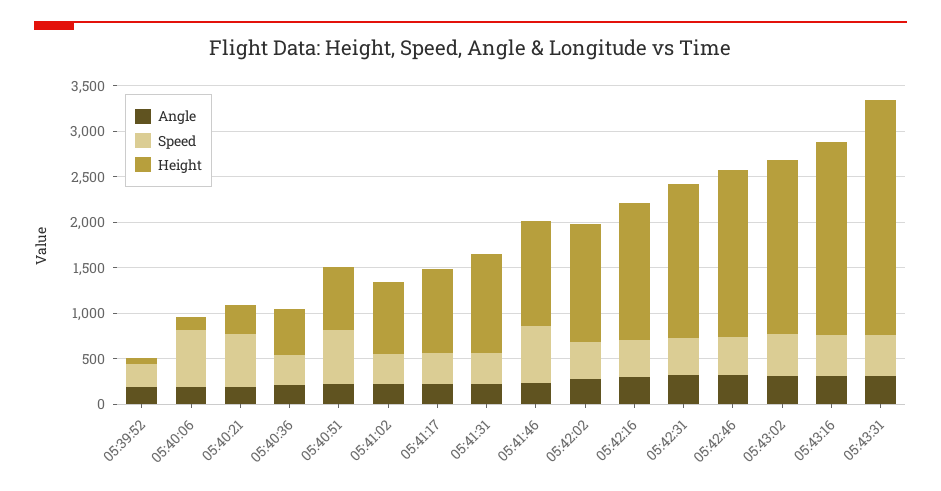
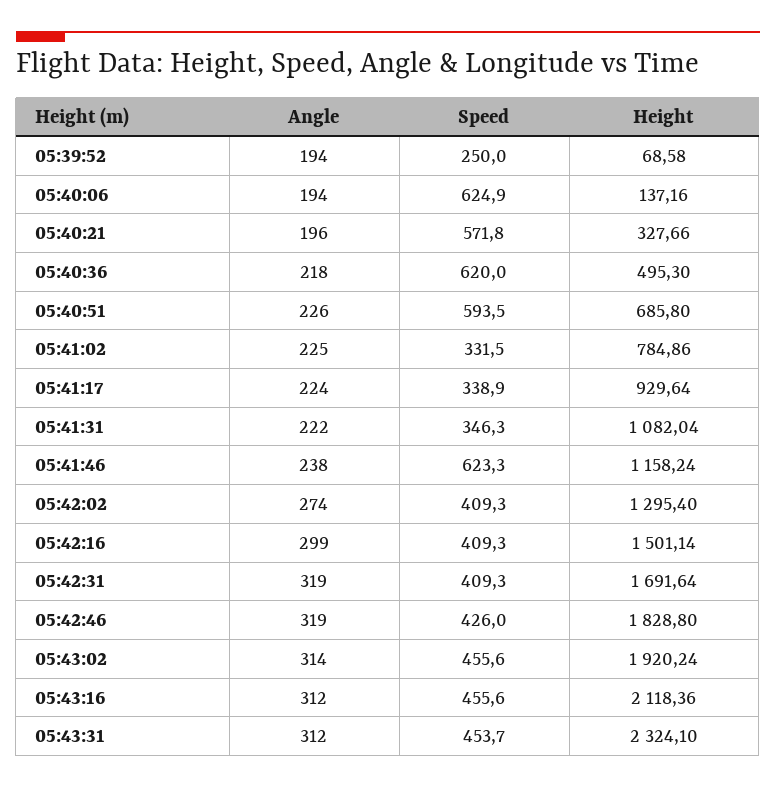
  {
    "Angle": {
      "05:39:52": 194,
      "05:40:06": 194,
      "05:40:21": 196,
      "05:40:36": 218,
      "05:40:51": 226,
      "05:41:02": 225,
      "05:41:17": 224,
      "05:41:31": 222,
      "05:41:46": 238,
      "05:42:02": 274,
      "05:42:16": 299,
      "05:42:31": 319,
      "05:42:46": 319,
      "05:43:02": 314,
      "05:43:16": 312,
      "05:43:31": 312
    },
    "Speed": {
      "05:39:52": 250,
      "05:40:06": 624.9,
      "05:40:21": 571.8,
-     "05:40:36": 300,
+     "05:40:36": 620,
      "05:40:51": 593.5,
      "05:41:02": 331.5,
      "05:41:17": 338.9,
      "05:41:31": 346.3,
      "05:41:46": 623.3,
      "05:42:02": 409.3,
      "05:42:16": 409.3,
      "05:42:31": 409.3,
      "05:42:46": 426,
      "05:43:02": 455.6,
      "05:43:16": 455.6,
      "05:43:31": 453.7
    },
    "Height": {
      "05:39:52": 68.58,
      "05:40:06": 137.16,
      "05:40:21": 327.66,
      "05:40:36": 495.3,
      "05:40:51": 685.8,
      "05:41:02": 784.86,
      "05:41:17": 929.64,
      "05:41:31": 1082.04,
      "05:41:46": 1158.24,
      "05:42:02": 1295.4,
      "05:42:16": 1501.14,
      "05:42:31": 1691.64,
      "05:42:46": 1828.8,
      "05:43:02": 1920.24,
      "05:43:16": 2118.36,
-     "05:43:31": 2600
+     "05:43:31": 2324.1
    }
  }

